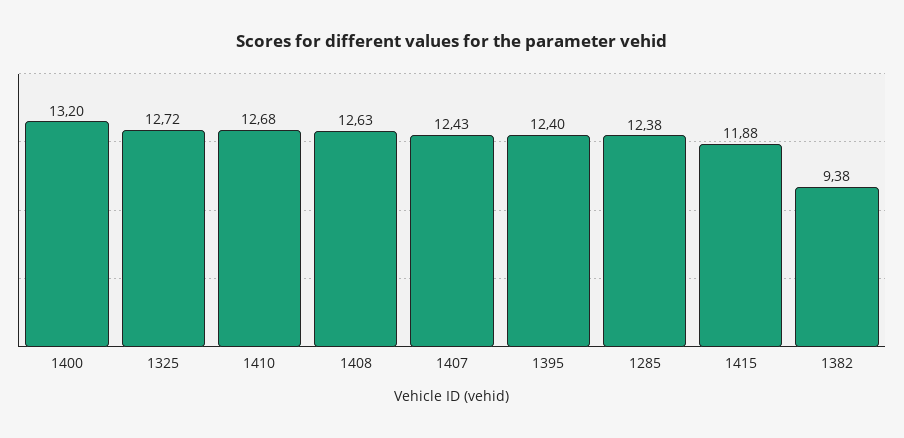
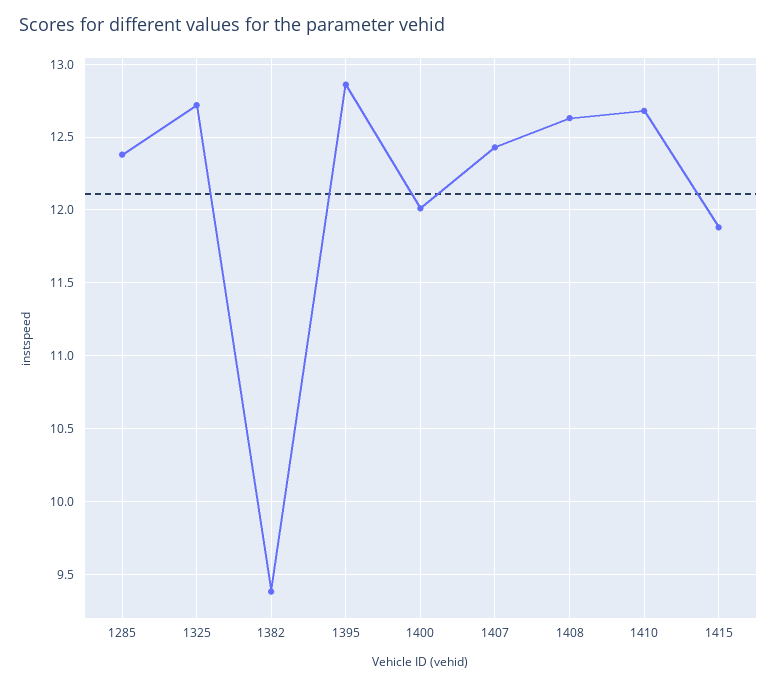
  {
-   "1400": 13.2,
+   "1400": 12,
    "1325": 12.72,
    "1410": 12.68,
    "1408": 12.63,
    "1407": 12.43,
-   "1395": 12.4,
+   "1395": 12.85,
    "1285": 12.38,
    "1415": 11.88,
    "1382": 9.38
  }

